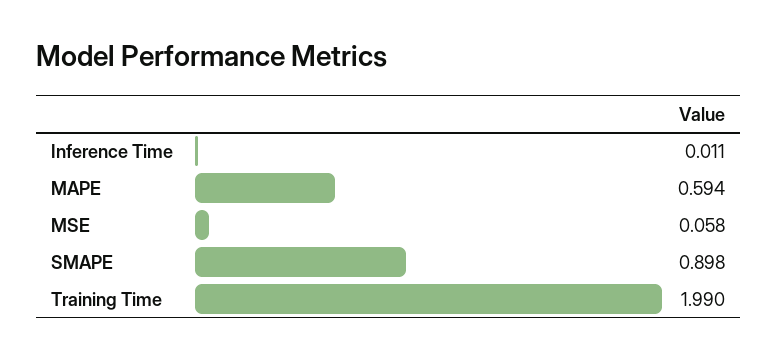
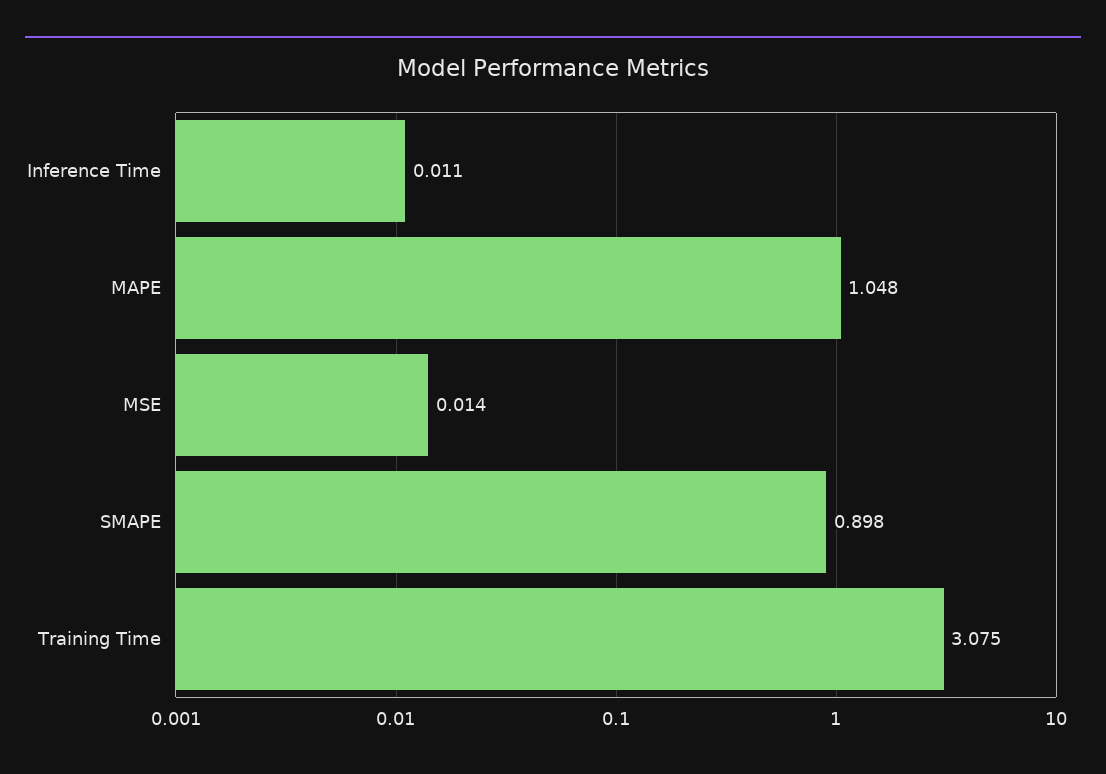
  {
    "Inference Time": 0.011,
-   "MAPE": 0.594,
+   "MAPE": 1.048,
-   "MSE": 0.058,
+   "MSE": 0.014,
    "SMAPE": 0.898,
-   "Training Time": 1.99
+   "Training Time": 3.075
  }

